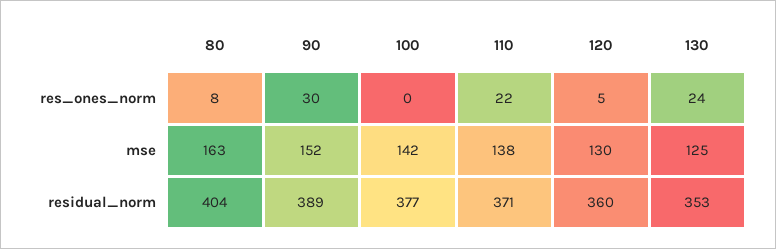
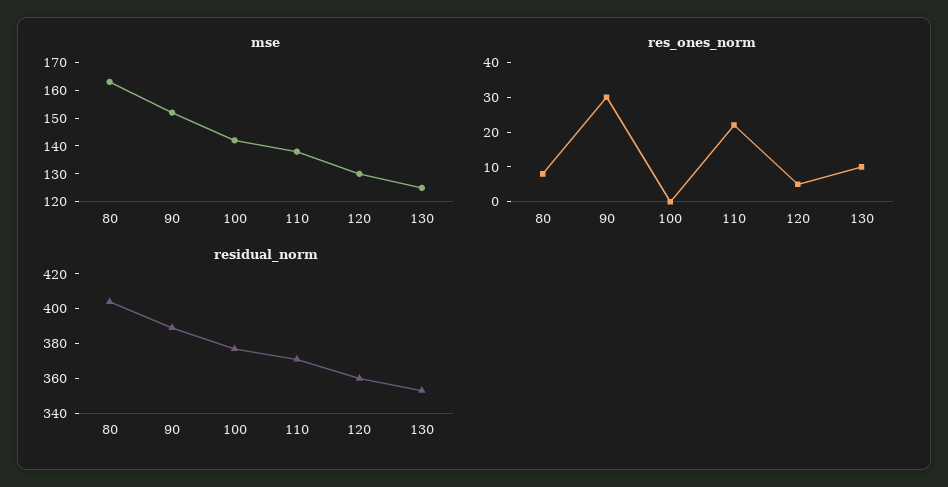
  {
    "res_ones_norm": {
      "80": 8,
      "90": 30,
      "100": 0,
      "110": 22,
      "120": 5,
-     "130": 24
+     "130": 10
    },
    "mse": {
      "80": 163,
      "90": 152,
      "100": 142,
      "110": 138,
      "120": 130,
      "130": 125
    },
    "residual_norm": {
      "80": 404,
      "90": 389,
      "100": 377,
      "110": 371,
      "120": 360,
      "130": 353
    }
  }

